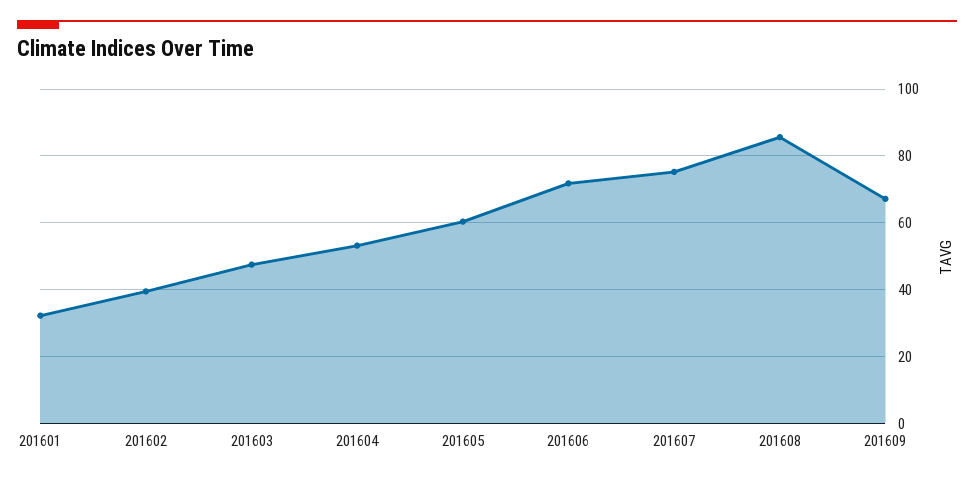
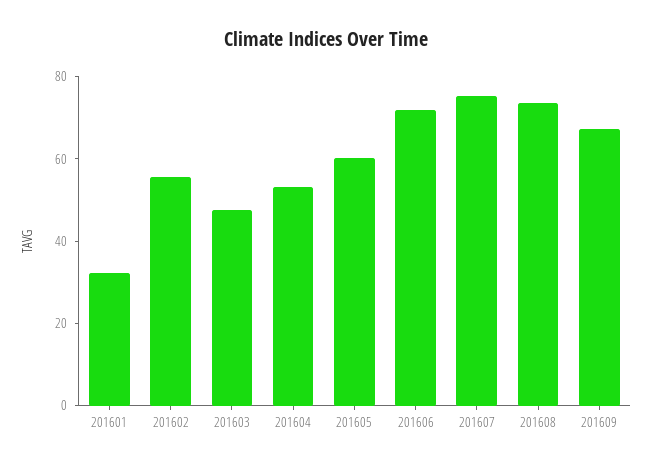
  {
    "201601": 32,
-   "201602": 40,
+   "201602": 55,
    "201603": 48,
    "201604": 54,
    "201605": 60,
    "201606": 72,
    "201607": 76,
-   "201608": 86,
+   "201608": 75,
    "201609": 68
  }

